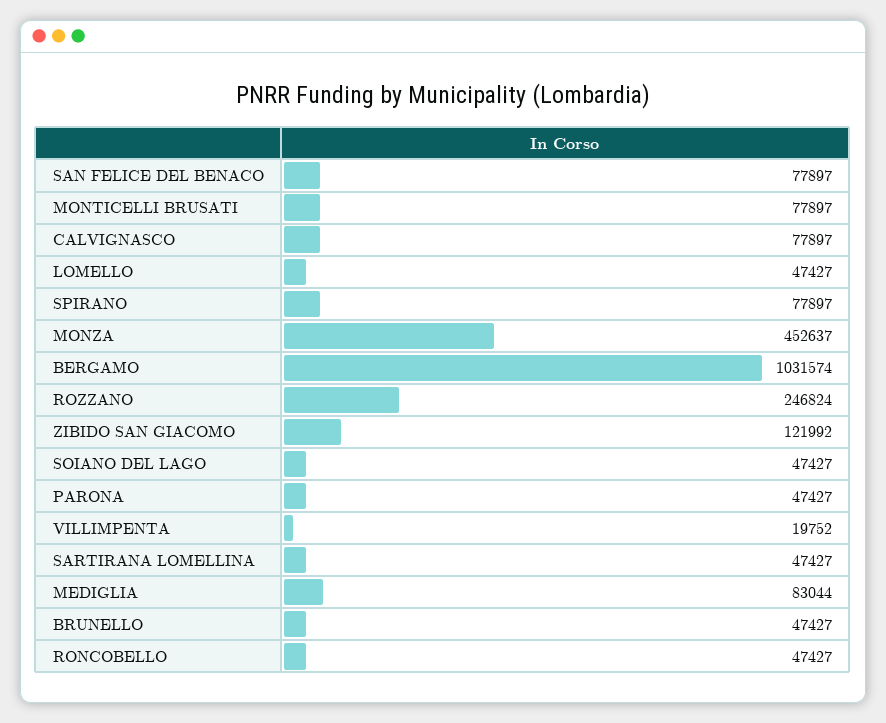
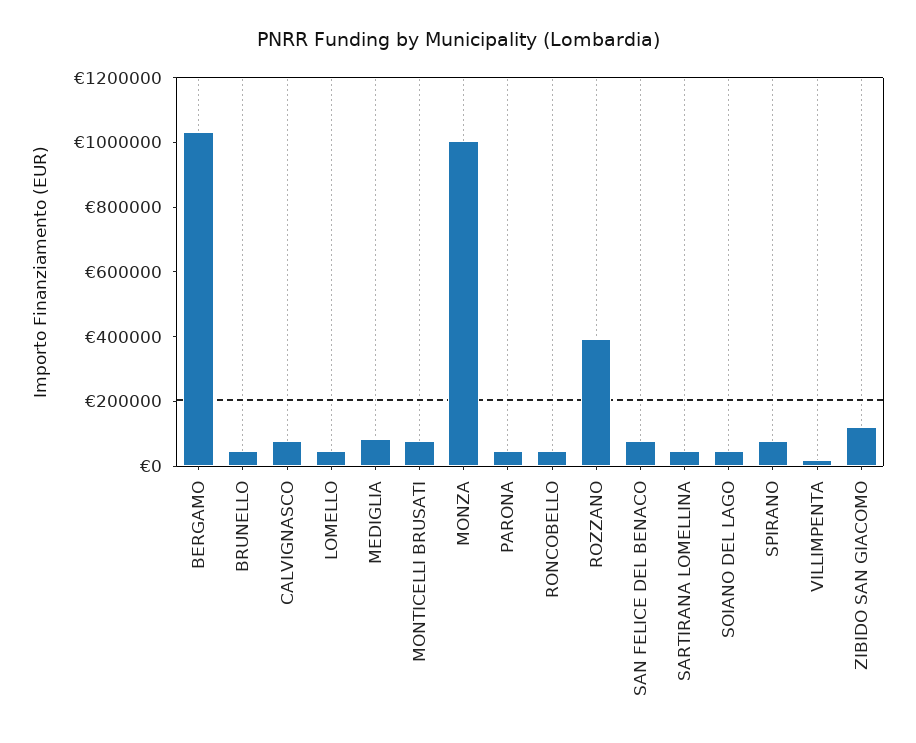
  {
    "SAN FELICE DEL BENACO": 77897,
    "MONTICELLI BRUSATI": 77897,
    "CALVIGNASCO": 77897,
    "LOMELLO": 47427,
    "SPIRANO": 77897,
-   "MONZA": 452637,
+   "MONZA": 1000000,
    "BERGAMO": 1031574,
-   "ROZZANO": 246824,
+   "ROZZANO": 400000,
    "ZIBIDO SAN GIACOMO": 121992,
    "SOIANO DEL LAGO": 47427,
    "PARONA": 47427,
    "VILLIMPENTA": 19752,
    "SARTIRANA LOMELLINA": 47427,
    "MEDIGLIA": 83044,
    "BRUNELLO": 47427,
    "RONCOBELLO": 47427
  }

